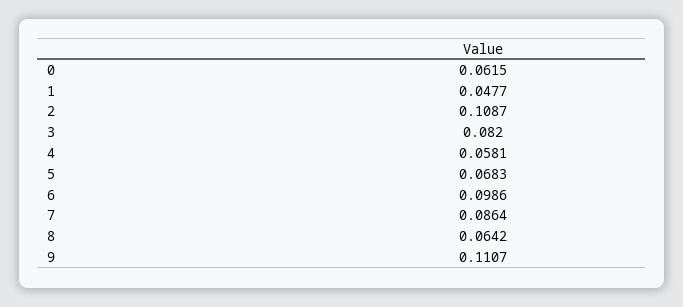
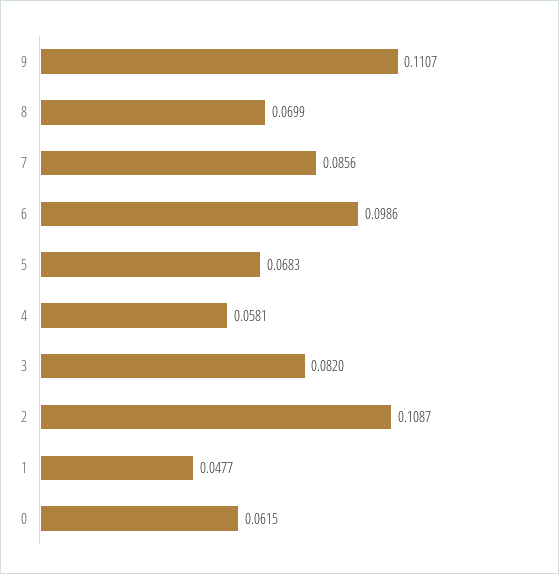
  {
    "0": 0.0615,
    "1": 0.0477,
    "2": 0.1087,
    "3": 0.082,
    "4": 0.0581,
    "5": 0.0683,
    "6": 0.0986,
-   "7": 0.0864,
+   "7": 0.0856,
-   "8": 0.0642,
+   "8": 0.0699,
    "9": 0.1107
  }

